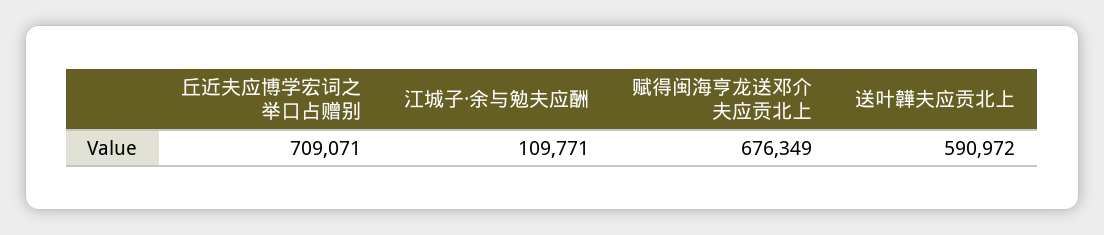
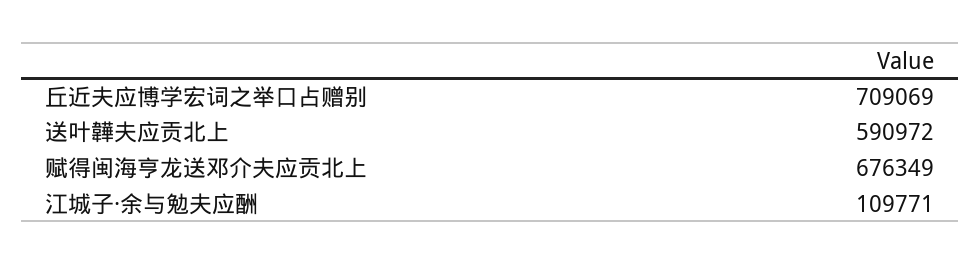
  {
-   "丘近夫应博学宏词之举口占赠别": 709071,
+   "丘近夫应博学宏词之举口占赠别": 709069,
    "江城子·余与勉夫应酬": 109771,
    "赋得闽海亨龙送邓介夫应贡北上": 676349,
    "送叶韡夫应贡北上": 590972
  }

